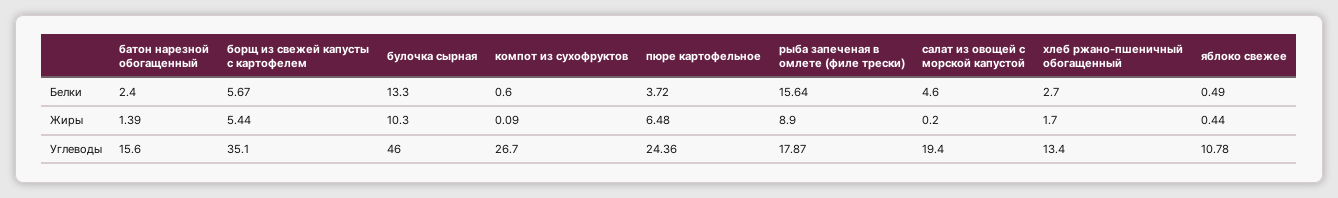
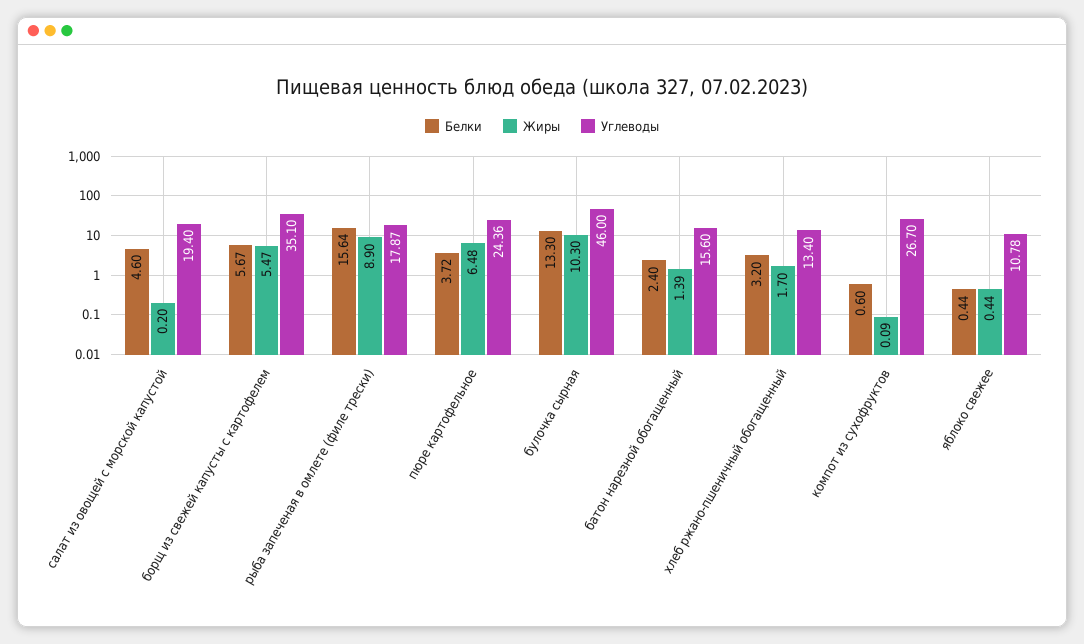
  {
    "Белки": {
      "батон нарезной обогащенный": 2.4,
      "борщ из свежей капусты с картофелем": 5.67,
      "булочка сырная": 13.3,
      "компот из сухофруктов": 0.6,
      "пюре картофельное": 3.72,
      "рыба запеченая в омлете (филе трески)": 15.64,
      "салат из овощей с морской капустой": 4.6,
-     "хлеб ржано-пшеничный обогащенный": 2.7,
+     "хлеб ржано-пшеничный обогащенный": 3.2,
-     "яблоко свежее": 0.49
+     "яблоко свежее": 0.44
    },
    "Жиры": {
      "батон нарезной обогащенный": 1.39,
-     "борщ из свежей капусты с картофелем": 5.44,
+     "борщ из свежей капусты с картофелем": 5.47,
      "булочка сырная": 10.3,
      "компот из сухофруктов": 0.09,
      "пюре картофельное": 6.48,
      "рыба запеченая в омлете (филе трески)": 8.9,
      "салат из овощей с морской капустой": 0.2,
      "хлеб ржано-пшеничный обогащенный": 1.7,
      "яблоко свежее": 0.44
    },
    "Углеводы": {
      "батон нарезной обогащенный": 15.6,
      "борщ из свежей капусты с картофелем": 35.1,
      "булочка сырная": 46,
      "компот из сухофруктов": 26.7,
      "пюре картофельное": 24.36,
      "рыба запеченая в омлете (филе трески)": 17.87,
      "салат из овощей с морской капустой": 19.4,
      "хлеб ржано-пшеничный обогащенный": 13.4,
      "яблоко свежее": 10.78
    }
  }

